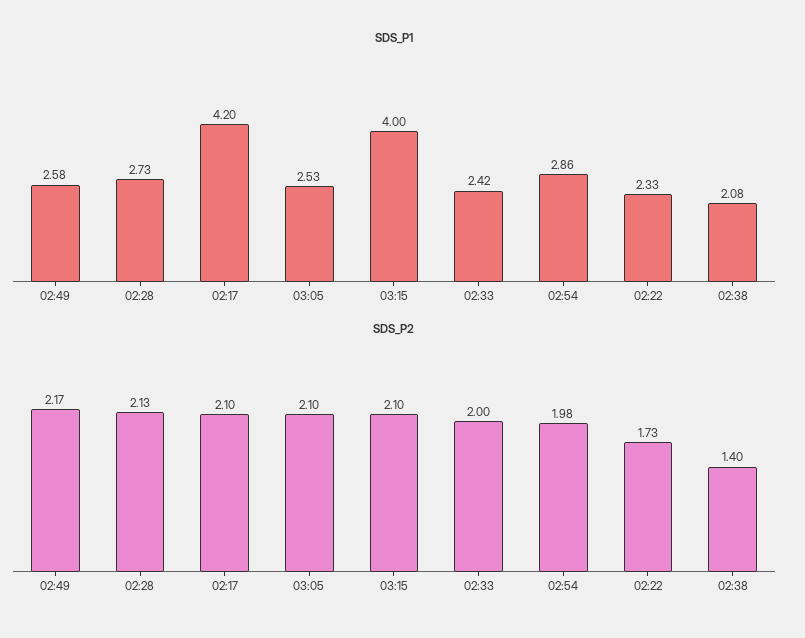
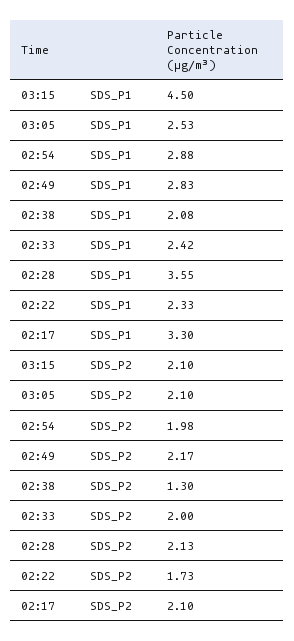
  {
    "SDS_P1": {
-     "02:49": 2.58,
+     "02:49": 2.83,
-     "02:28": 2.73,
+     "02:28": 3.55,
-     "02:17": 4.2,
+     "02:17": 3.3,
      "03:05": 2.53,
-     "03:15": 4,
+     "03:15": 4.5,
      "02:33": 2.42,
-     "02:54": 2.86,
+     "02:54": 2.88,
      "02:22": 2.33,
      "02:38": 2.08
    },
    "SDS_P2": {
      "02:49": 2.17,
      "02:28": 2.13,
      "02:17": 2.1,
      "03:05": 2.1,
      "03:15": 2.1,
      "02:33": 2,
      "02:54": 1.98,
      "02:22": 1.73,
-     "02:38": 1.4
+     "02:38": 1.3
    }
  }

